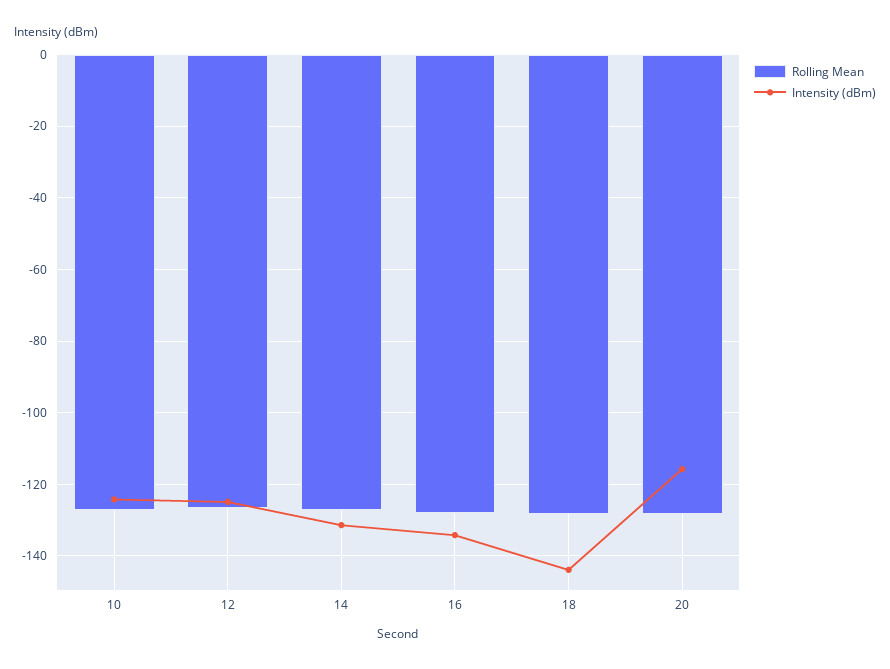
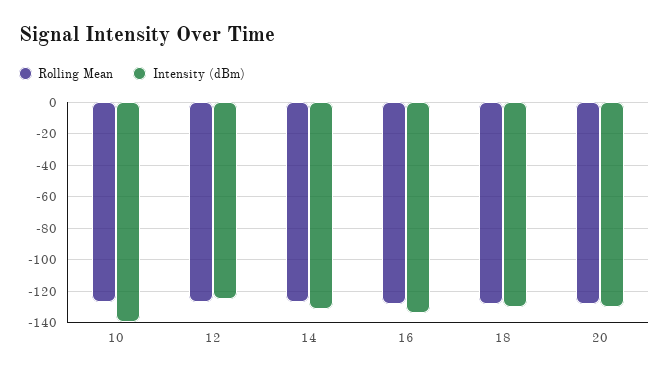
  {
    "Rolling Mean": {
      "10": -128,
      "12": -126,
      "14": -128,
      "16": -128,
      "18": -128,
      "20": -128
    },
    "Intensity (dBm)": {
-     "10": -124,
+     "10": -140,
      "12": -124,
      "14": -132,
      "16": -134,
-     "18": -144,
+     "18": -130,
-     "20": -116
+     "20": -130
    }
  }

